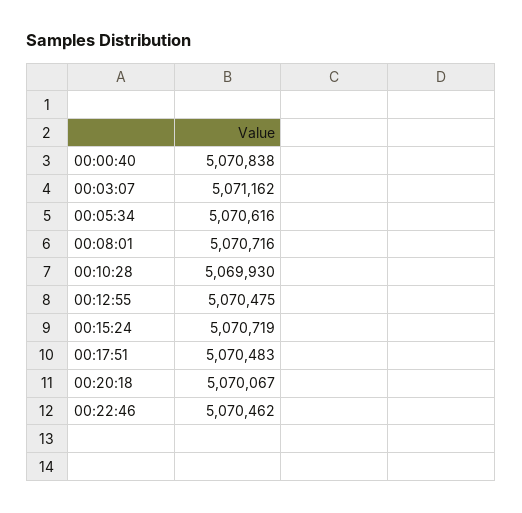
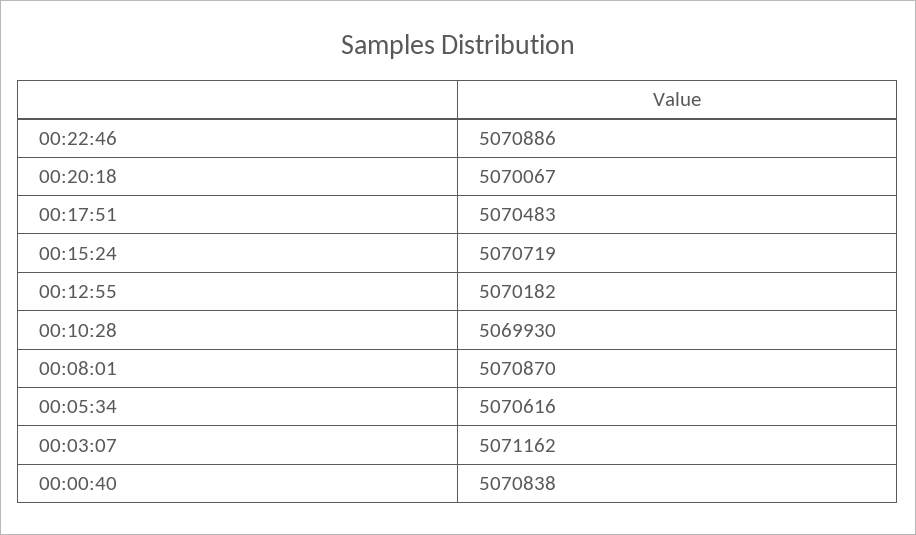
  {
    "00:00:40": 5070838,
    "00:03:07": 5071162,
    "00:05:34": 5070616,
-   "00:08:01": 5070716,
+   "00:08:01": 5070870,
    "00:10:28": 5069930,
-   "00:12:55": 5070475,
+   "00:12:55": 5070182,
    "00:15:24": 5070719,
    "00:17:51": 5070483,
    "00:20:18": 5070067,
-   "00:22:46": 5070462
+   "00:22:46": 5070886
  }

